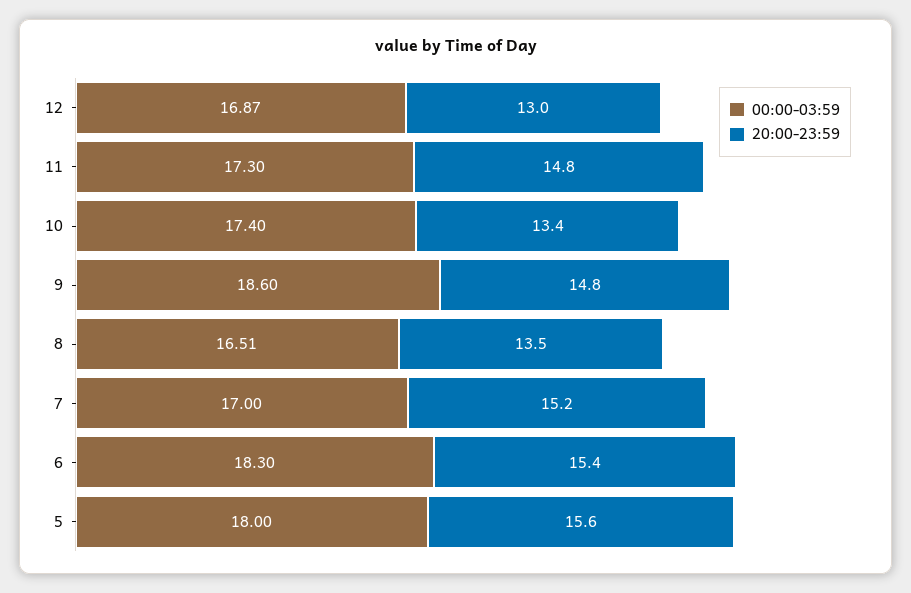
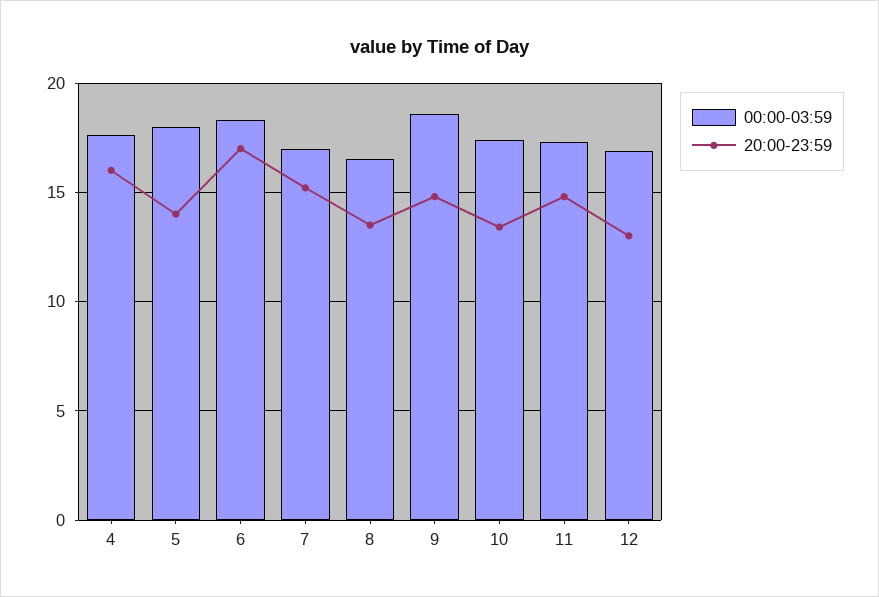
  {
    "00:00-03:59": {
      "12": 16.87,
      "11": 17.3,
      "10": 17.4,
      "9": 18.6,
      "8": 16.51,
      "7": 17,
      "6": 18.3,
-     "5": 18
+     "5": 18,
+     "4": 17.5
    },
    "20:00-23:59": {
      "12": 13,
      "11": 14.8,
      "10": 13.4,
      "9": 14.8,
      "8": 13.5,
      "7": 15.2,
-     "6": 15.4,
+     "6": 17,
-     "5": 15.6
+     "5": 14,
+     "4": 16
    }
  }

